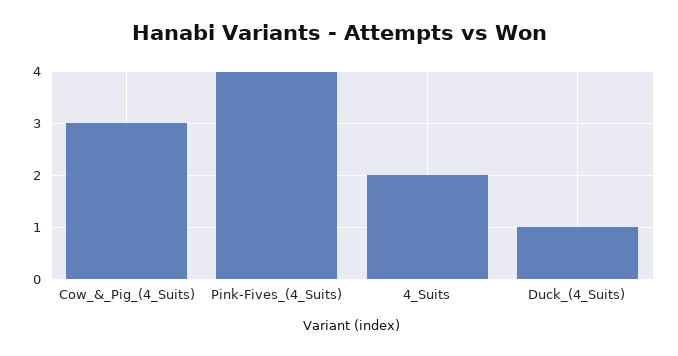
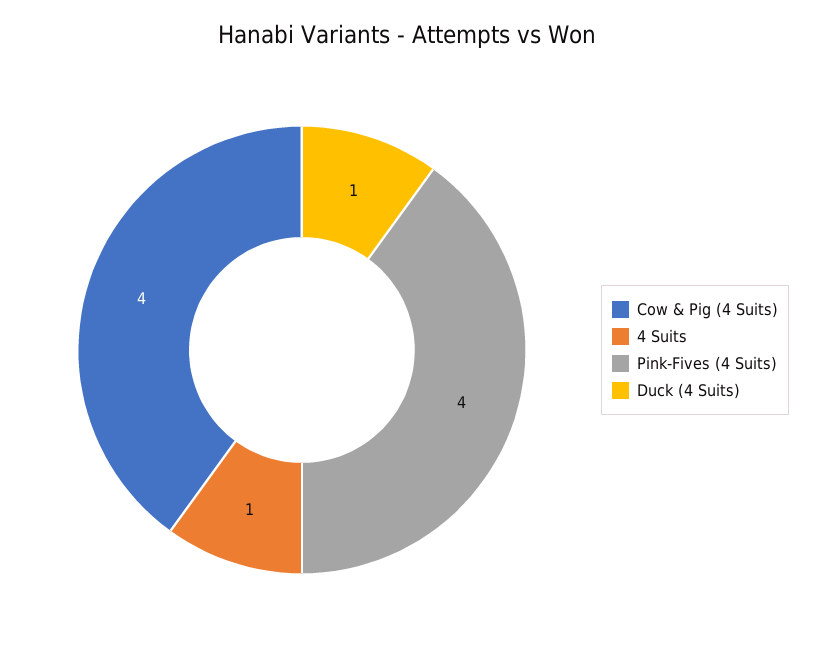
  {
-   "Cow_&_Pig_(4_Suits)": 3,
+   "Cow_&_Pig_(4_Suits)": 4,
    "Pink-Fives_(4_Suits)": 4,
-   "4_Suits": 2,
+   "4_Suits": 1,
    "Duck_(4_Suits)": 1
  }

